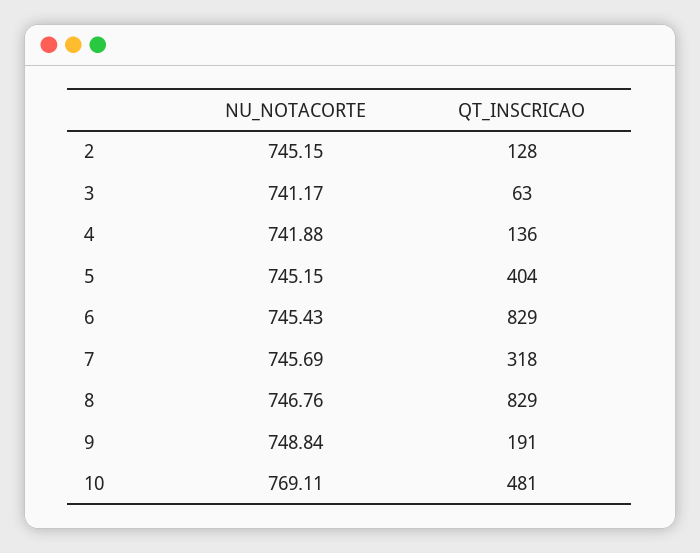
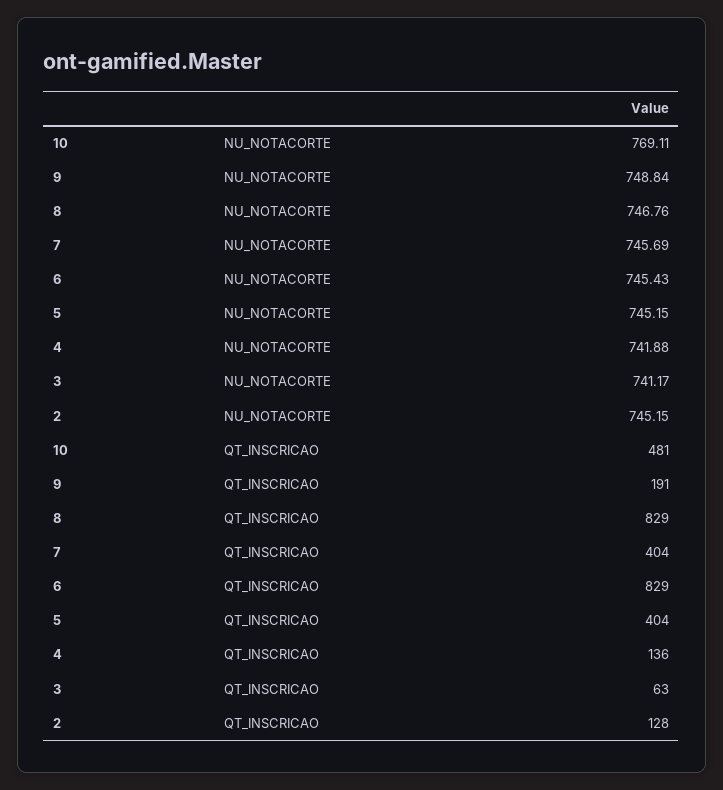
  {
    "NU_NOTACORTE": {
      "2": 745.15,
      "3": 741.17,
      "4": 741.88,
      "5": 745.15,
      "6": 745.43,
      "7": 745.69,
      "8": 746.76,
      "9": 748.84,
      "10": 769.11
    },
    "QT_INSCRICAO": {
      "2": 128,
      "3": 63,
      "4": 136,
      "5": 404,
      "6": 829,
-     "7": 318,
+     "7": 404,
      "8": 829,
      "9": 191,
      "10": 481
    }
  }

